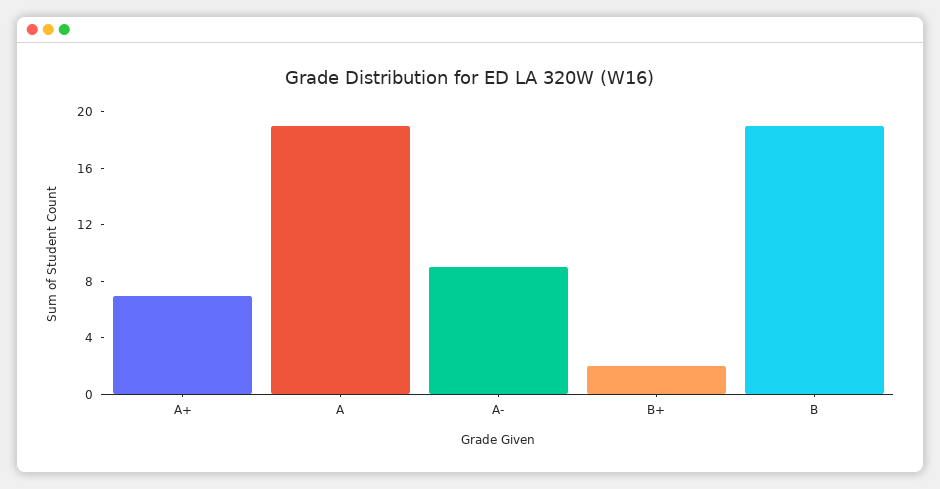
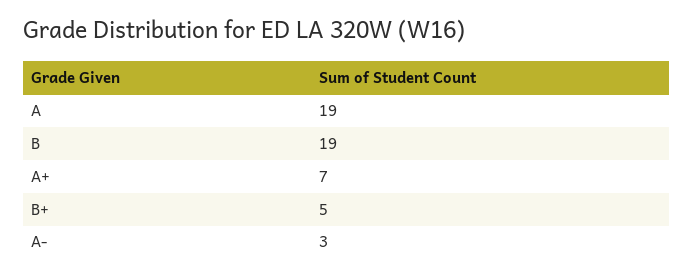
  {
    "A+": 7,
    "A": 19,
-   "A-": 9,
+   "A-": 3,
-   "B+": 2,
+   "B+": 5,
    "B": 19
  }

